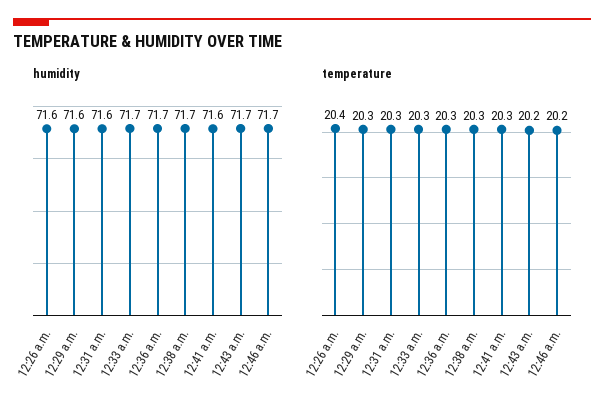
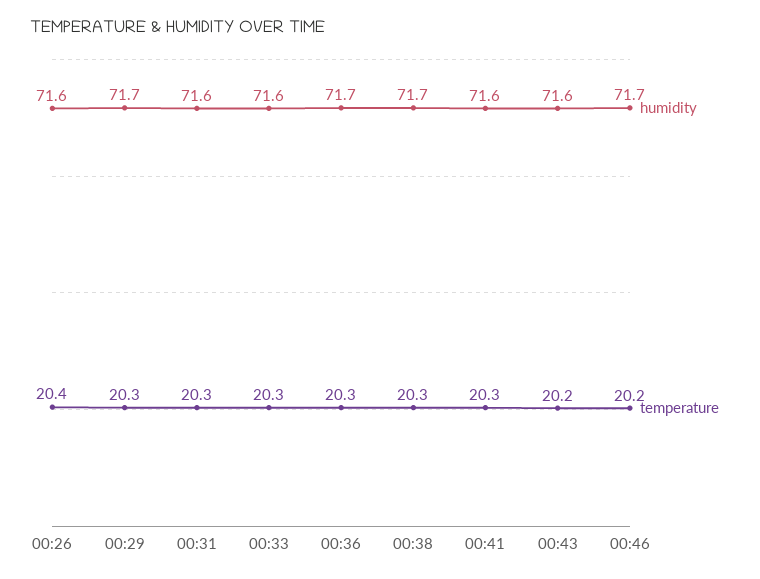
  {
    "humidity": {
      "12:26 a.m.": 71.6,
-     "12:29 a.m.": 71.6,
+     "12:29 a.m.": 71.7,
      "12:31 a.m.": 71.6,
-     "12:33 a.m.": 71.7,
+     "12:33 a.m.": 71.6,
      "12:36 a.m.": 71.7,
      "12:38 a.m.": 71.7,
      "12:41 a.m.": 71.6,
-     "12:43 a.m.": 71.7,
+     "12:43 a.m.": 71.6,
      "12:46 a.m.": 71.7
    },
    "temperature": {
      "12:26 a.m.": 20.4,
      "12:29 a.m.": 20.3,
      "12:31 a.m.": 20.3,
      "12:33 a.m.": 20.3,
      "12:36 a.m.": 20.3,
      "12:38 a.m.": 20.3,
      "12:41 a.m.": 20.3,
      "12:43 a.m.": 20.2,
      "12:46 a.m.": 20.2
    }
  }

